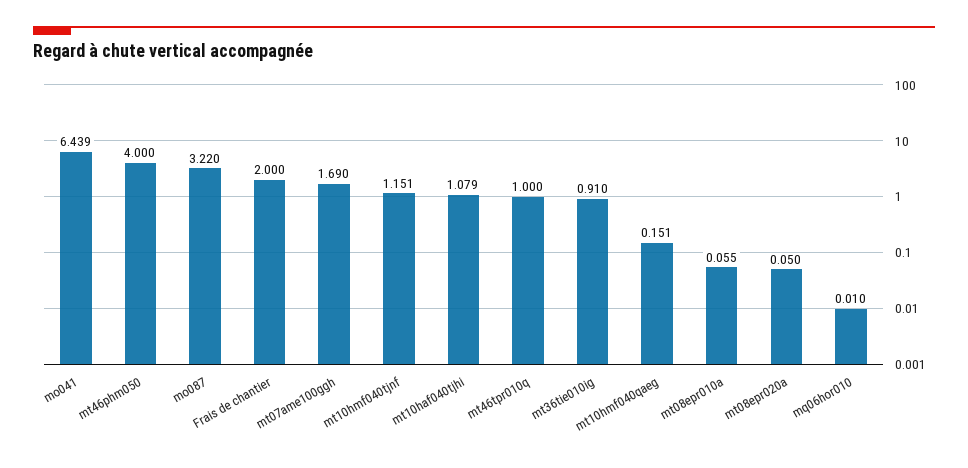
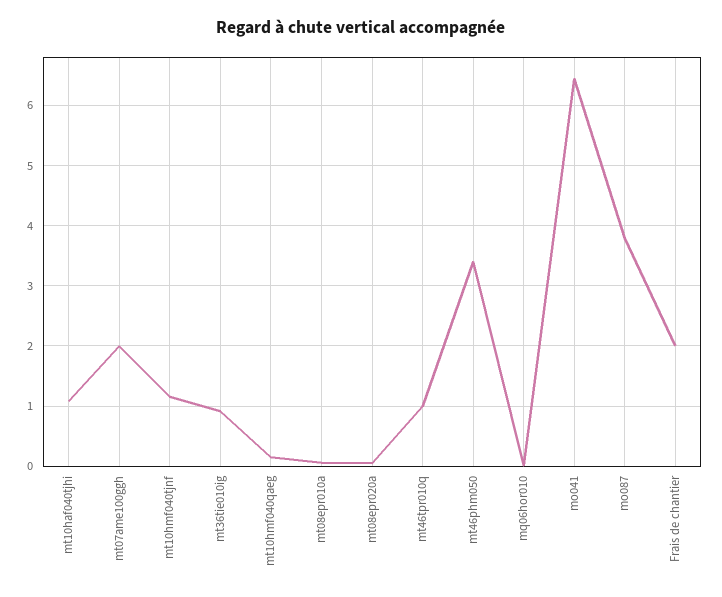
  {
    "mo041": 6.439,
-   "mt46phm050": 4,
+   "mt46phm050": 3.4,
-   "mo087": 3.22,
+   "mo087": 3.8,
    "Frais de chantier": 2,
-   "mt07ame100ggh": 1.69,
+   "mt07ame100ggh": 2,
    "mt10hmf040tjnf": 1.151,
    "mt10haf040tjhi": 1.079,
    "mt46tpr010q": 1,
    "mt36tie010ig": 0.91,
    "mt10hmf040qaeg": 0.151,
    "mt08epr010a": 0.055,
    "mt08epr020a": 0.05,
    "mq06hor010": 0.01
  }

